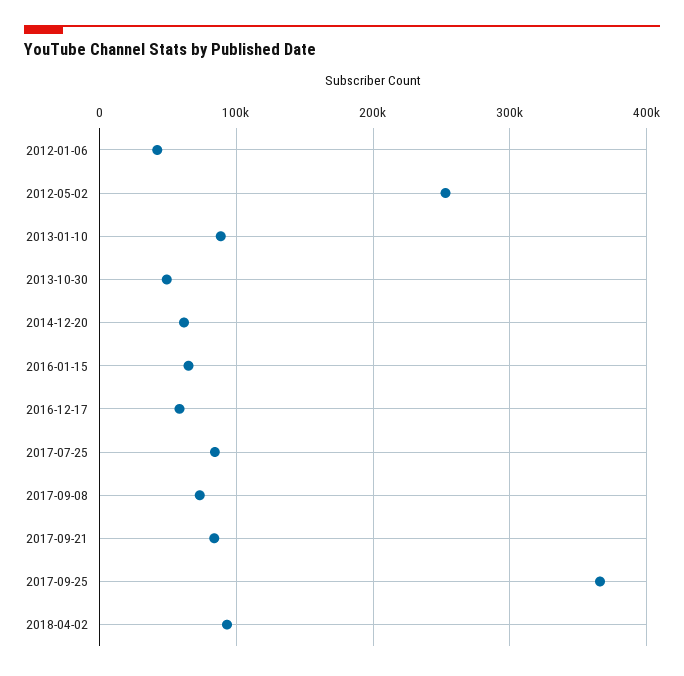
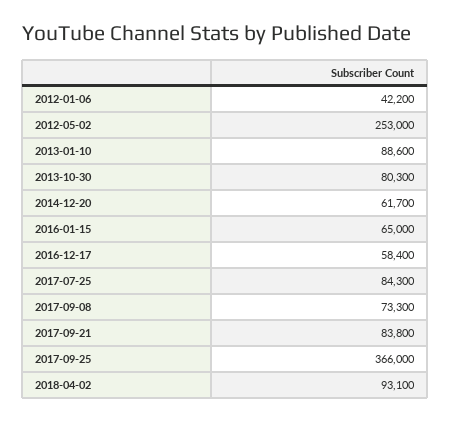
  {
    "2012-01-06": 42200,
    "2012-05-02": 253000,
    "2013-01-10": 88600,
-   "2013-10-30": 50000,
+   "2013-10-30": 80300,
    "2014-12-20": 61700,
    "2016-01-15": 65000,
    "2016-12-17": 58400,
    "2017-07-25": 84300,
    "2017-09-08": 73300,
    "2017-09-21": 83800,
    "2017-09-25": 366000,
    "2018-04-02": 93100
  }

